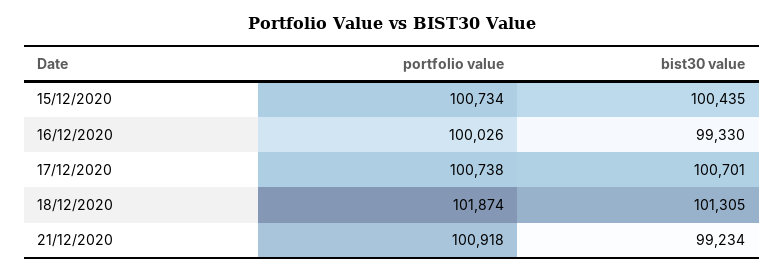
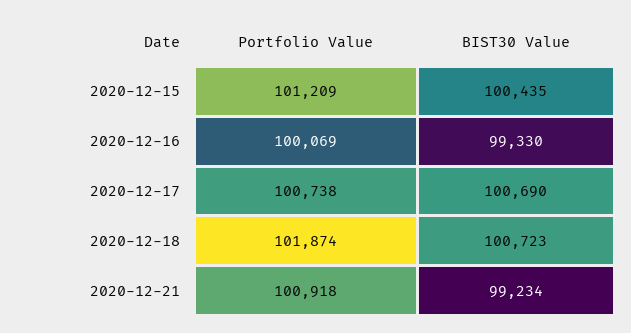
  {
    "portfolio value": {
-     "15/12/2020": 100734,
+     "15/12/2020": 101209,
-     "16/12/2020": 100026,
+     "16/12/2020": 100069,
      "17/12/2020": 100738,
      "18/12/2020": 101874,
      "21/12/2020": 100918
    },
    "bist30 value": {
      "15/12/2020": 100435,
      "16/12/2020": 99330,
-     "17/12/2020": 100701,
+     "17/12/2020": 100690,
-     "18/12/2020": 101305,
+     "18/12/2020": 100723,
      "21/12/2020": 99234
    }
  }

